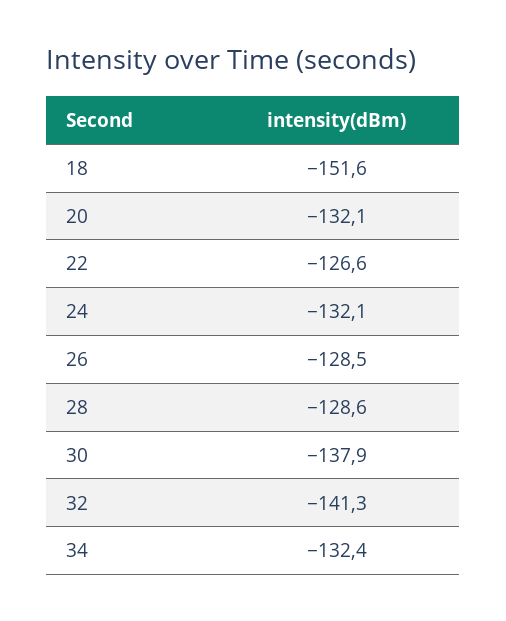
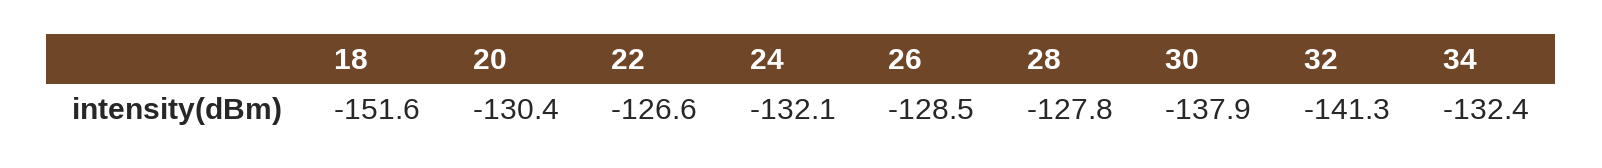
  {
    "18": -151.6,
-   "20": -132.1,
+   "20": -130.4,
    "22": -126.6,
    "24": -132.1,
    "26": -128.5,
-   "28": -128.6,
+   "28": -127.8,
    "30": -137.9,
    "32": -141.3,
    "34": -132.4
  }

